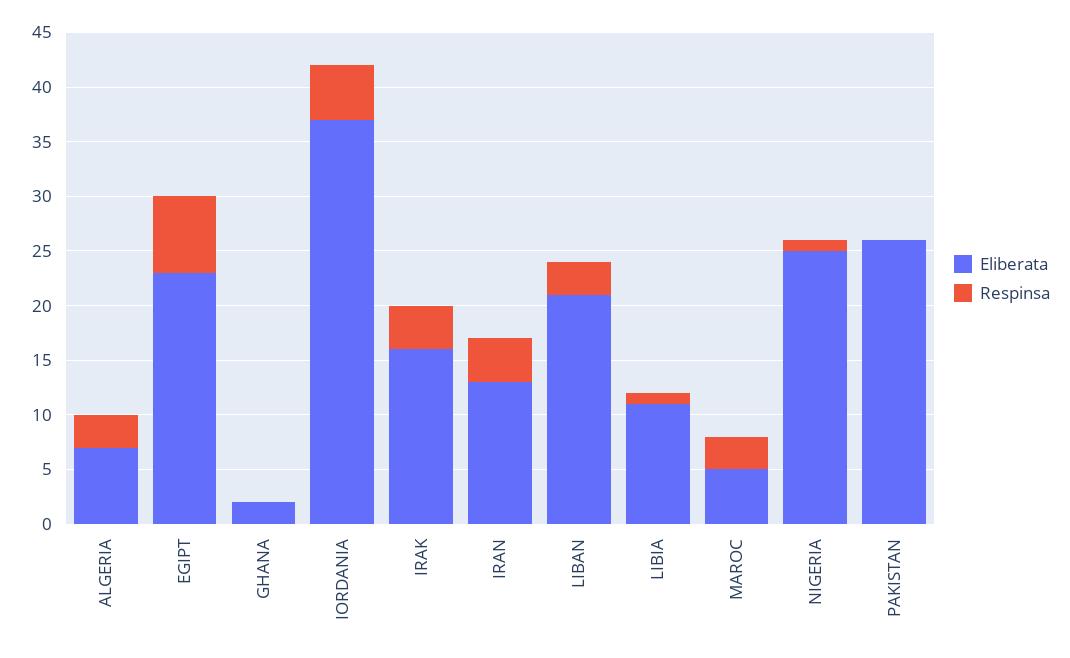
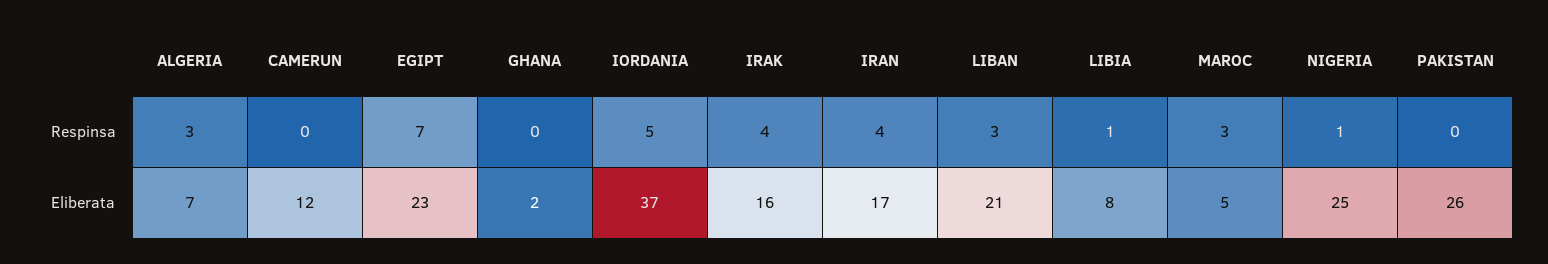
  {
    "Eliberata": {
      "ALGERIA": 7,
      "EGIPT": 23,
      "GHANA": 2,
      "IORDANIA": 37,
      "IRAK": 16,
-     "IRAN": 13,
+     "IRAN": 17,
      "LIBAN": 21,
-     "LIBIA": 11,
+     "LIBIA": 8,
      "MAROC": 5,
      "NIGERIA": 25,
-     "PAKISTAN": 26
+     "PAKISTAN": 26,
+     "CAMERUN": 12
    },
    "Respinsa": {
      "ALGERIA": 3,
      "EGIPT": 7,
      "GHANA": 0,
      "IORDANIA": 5,
      "IRAK": 4,
      "IRAN": 4,
      "LIBAN": 3,
      "LIBIA": 1,
      "MAROC": 3,
      "NIGERIA": 1,
-     "PAKISTAN": 0
+     "PAKISTAN": 0,
+     "CAMERUN": 0
    }
  }

